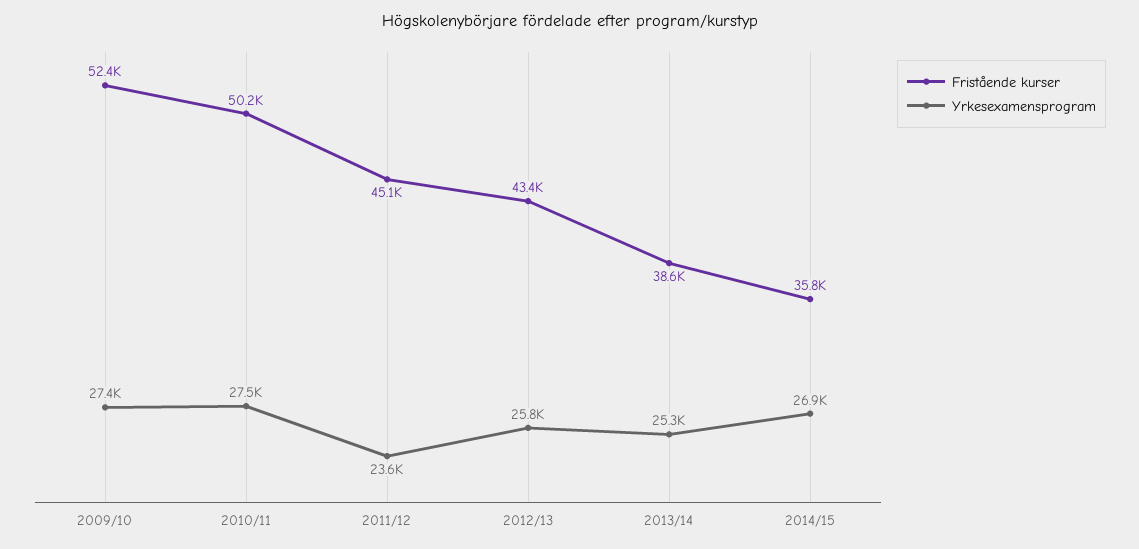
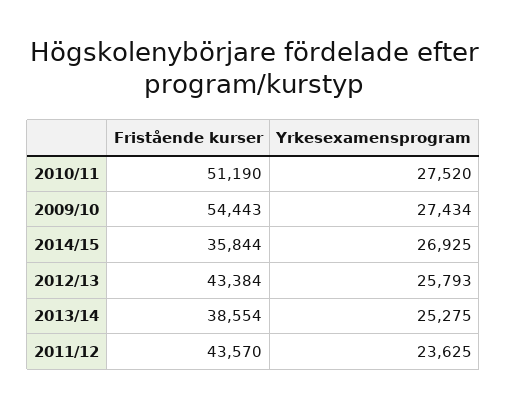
  {
    "Fristående kurser": {
-     "2009/10": 52400,
+     "2009/10": 54443,
-     "2010/11": 50200,
+     "2010/11": 51190,
-     "2011/12": 45100,
+     "2011/12": 43570,
      "2012/13": 43384,
      "2013/14": 38554,
      "2014/15": 35844
    },
    "Yrkesexamensprogram": {
      "2009/10": 27434,
      "2010/11": 27520,
      "2011/12": 23625,
      "2012/13": 25793,
      "2013/14": 25275,
      "2014/15": 26925
    }
  }

